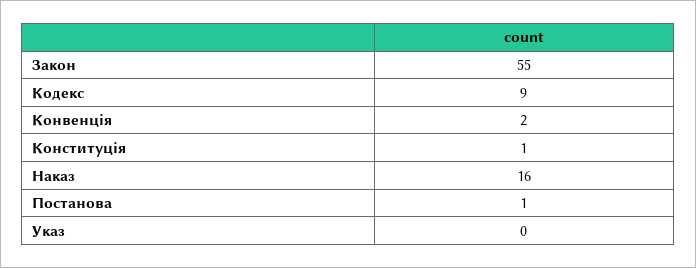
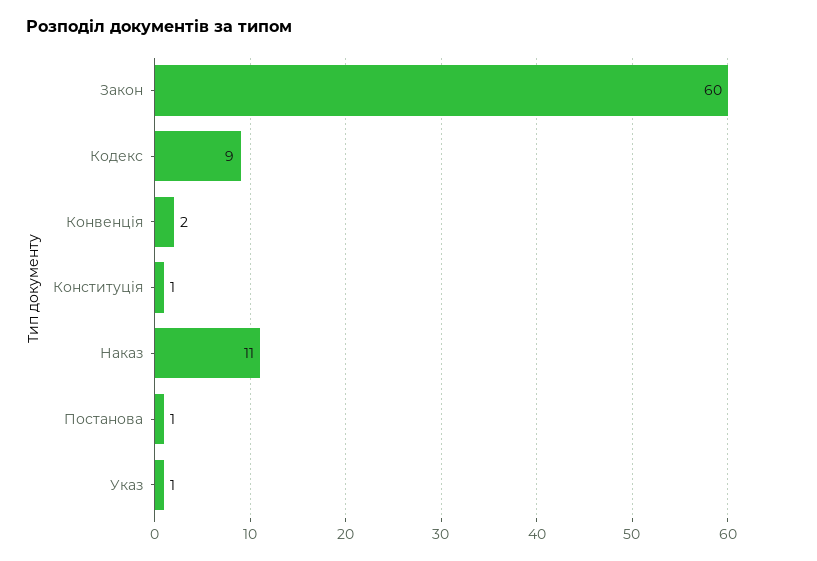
  {
-   "Закон": 55,
+   "Закон": 60,
    "Кодекс": 9,
    "Конвенція": 2,
    "Конституція": 1,
-   "Наказ": 16,
+   "Наказ": 11,
    "Постанова": 1,
-   "Указ": 0
+   "Указ": 1
  }

